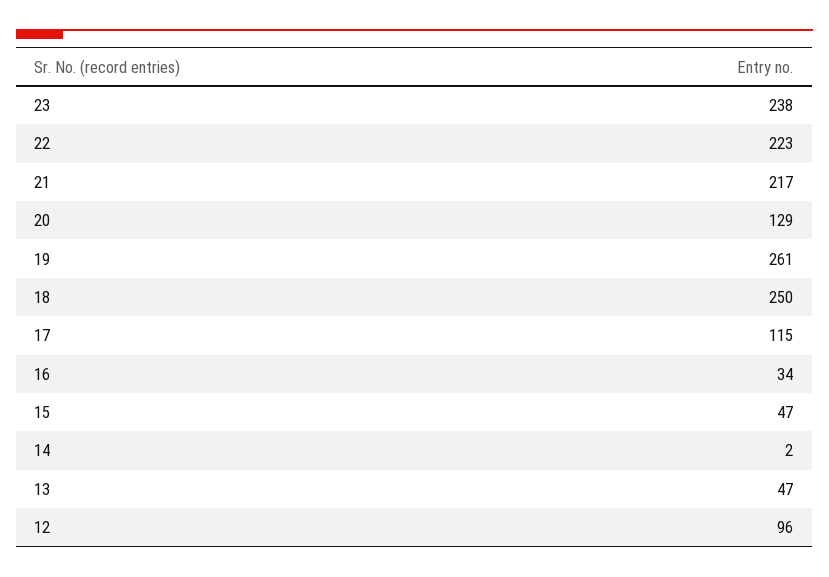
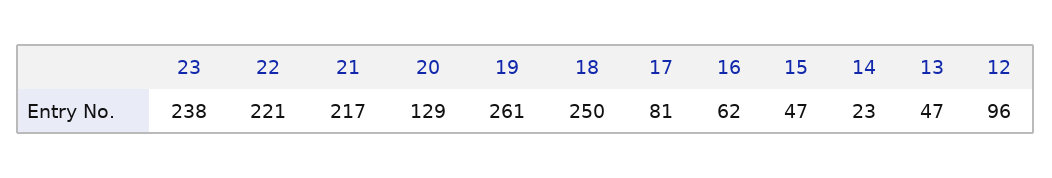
  {
    "23": 238,
-   "22": 223,
+   "22": 221,
    "21": 217,
    "20": 129,
    "19": 261,
    "18": 250,
-   "17": 115,
+   "17": 81,
-   "16": 34,
+   "16": 62,
    "15": 47,
-   "14": 2,
+   "14": 23,
    "13": 47,
    "12": 96
  }

